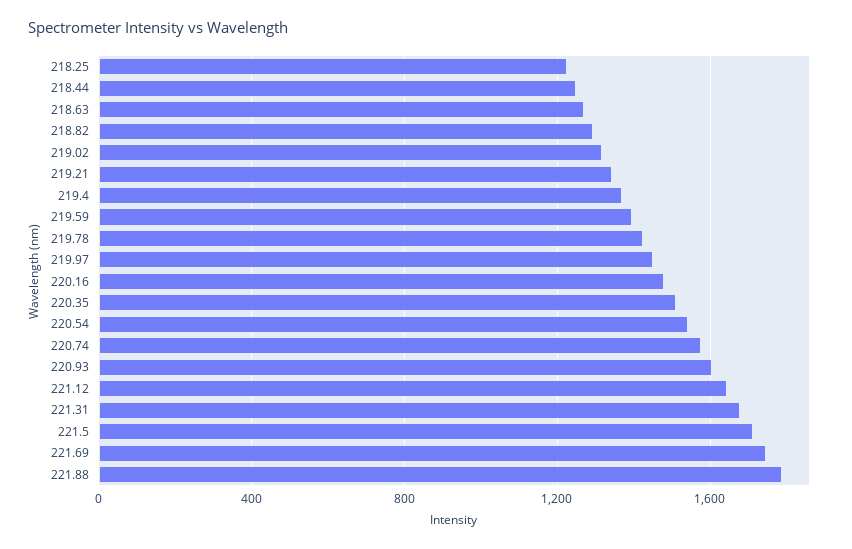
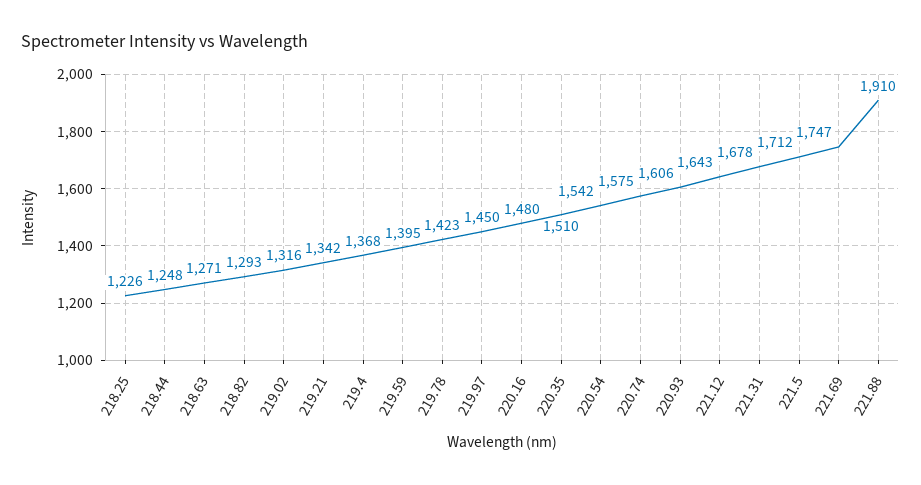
  {
    "218.25": 1226,
    "218.44": 1248,
    "218.63": 1271,
    "218.82": 1293,
    "219.02": 1316,
    "219.21": 1342,
    "219.4": 1368,
    "219.59": 1395,
    "219.78": 1423,
    "219.97": 1450,
    "220.16": 1480,
    "220.35": 1510,
    "220.54": 1542,
    "220.74": 1575,
    "220.93": 1606,
    "221.12": 1643,
    "221.31": 1678,
    "221.5": 1712,
    "221.69": 1747,
-   "221.88": 1800
+   "221.88": 1910
  }

